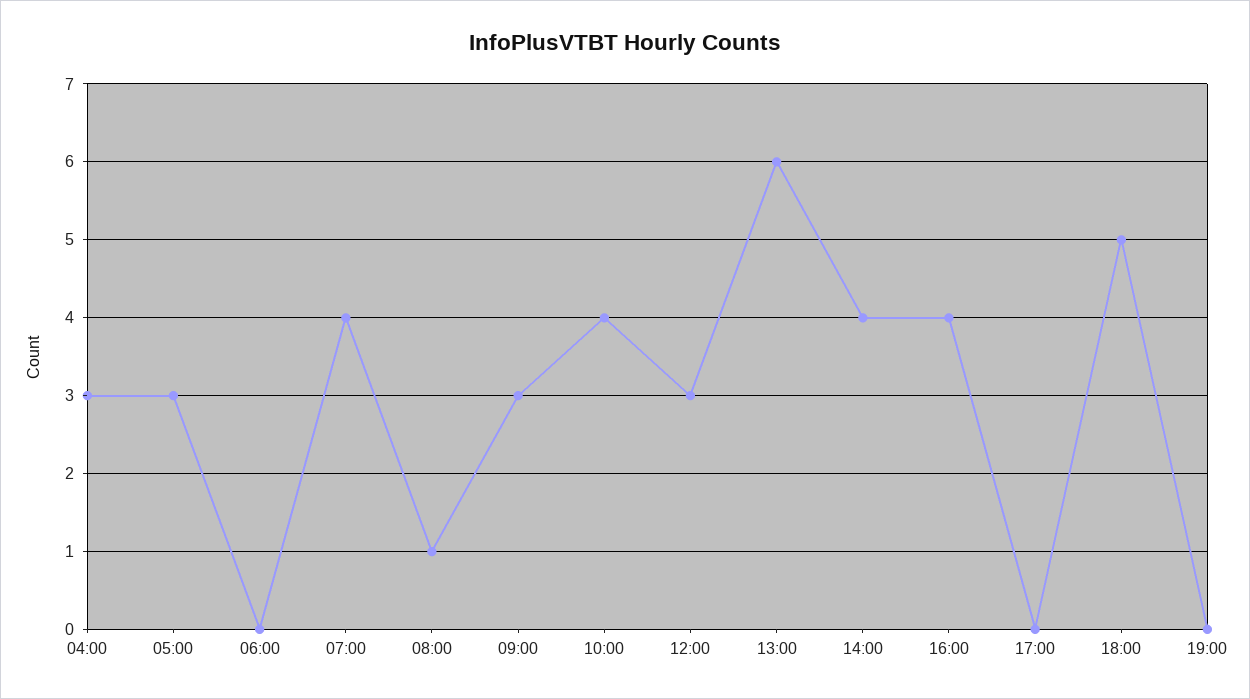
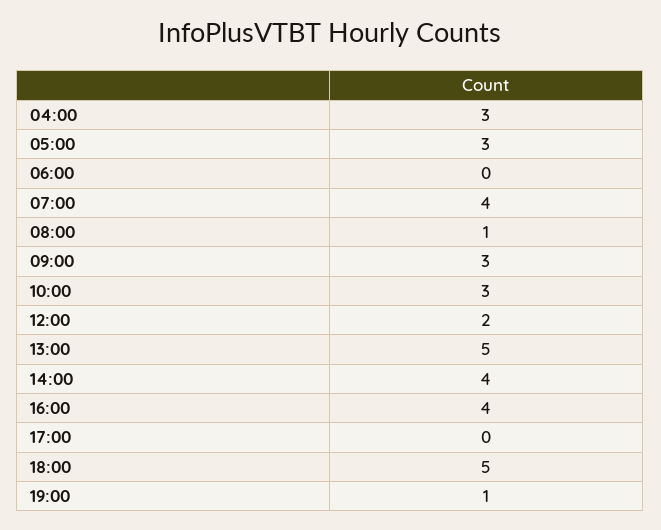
  {
    "04:00": 3,
    "05:00": 3,
    "06:00": 0,
    "07:00": 4,
    "08:00": 1,
    "09:00": 3,
-   "10:00": 4,
+   "10:00": 3,
-   "12:00": 3,
+   "12:00": 2,
-   "13:00": 6,
+   "13:00": 5,
    "14:00": 4,
    "16:00": 4,
    "17:00": 0,
    "18:00": 5,
-   "19:00": 0
+   "19:00": 1
  }

